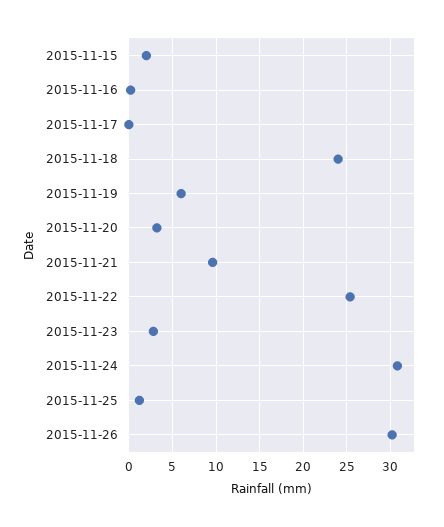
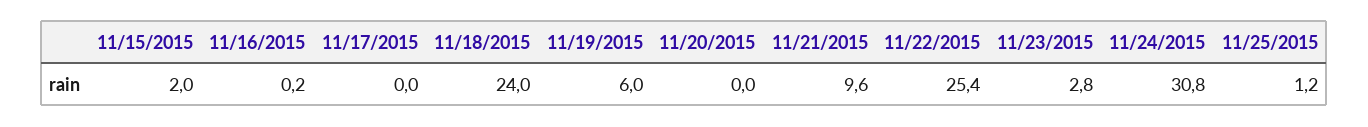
  {
    "2015-11-15": 2,
    "2015-11-16": 0.2,
    "2015-11-17": 0,
    "2015-11-18": 24,
    "2015-11-19": 6,
-   "2015-11-20": 3,
+   "2015-11-20": 0,
    "2015-11-21": 9.6,
    "2015-11-22": 25.4,
    "2015-11-23": 2.8,
    "2015-11-24": 30.8,
-   "2015-11-25": 1.2,
+   "2015-11-25": 1.2
-   "2015-11-26": 30
  }

